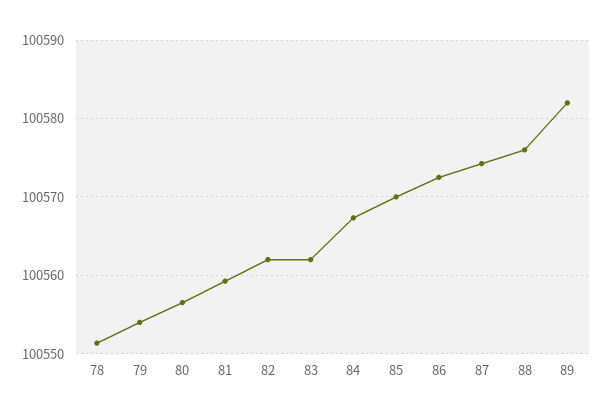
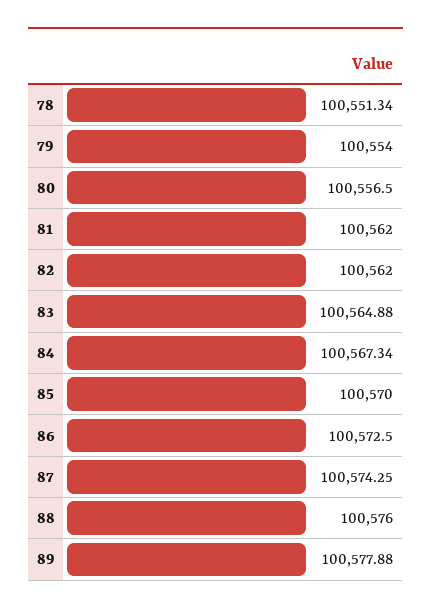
  {
    "78": 100551.34,
    "79": 100554,
    "80": 100556.5,
-   "81": 100559,
+   "81": 100562,
    "82": 100562,
-   "83": 100562,
+   "83": 100564.88,
    "84": 100567.34,
    "85": 100570,
    "86": 100572.5,
    "87": 100574.25,
    "88": 100576,
-   "89": 100582
+   "89": 100577.88
  }

